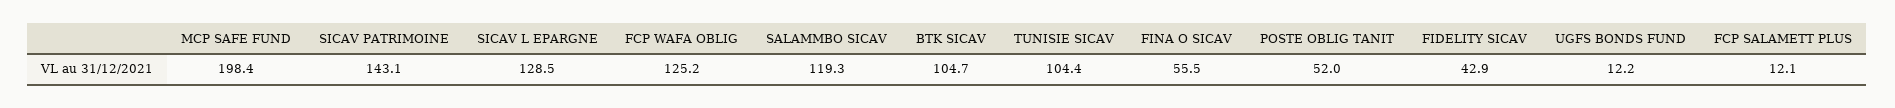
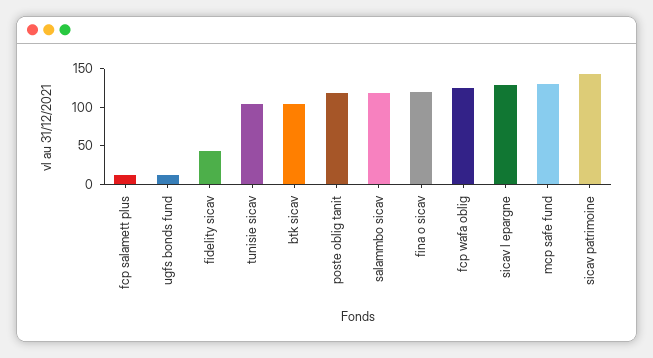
  {
-   "MCP SAFE FUND": 198.4,
+   "MCP SAFE FUND": 125,
    "SICAV PATRIMOINE": 143.1,
    "SICAV L EPARGNE": 128.5,
    "FCP WAFA OBLIG": 125.2,
    "SALAMMBO SICAV": 119.3,
    "BTK SICAV": 104.7,
    "TUNISIE SICAV": 104.4,
-   "FINA O SICAV": 55.5,
+   "FINA O SICAV": 125,
-   "POSTE OBLIG TANIT": 52,
+   "POSTE OBLIG TANIT": 125,
    "FIDELITY SICAV": 42.9,
    "UGFS BONDS FUND": 12.2,
    "FCP SALAMETT PLUS": 12.1
  }

